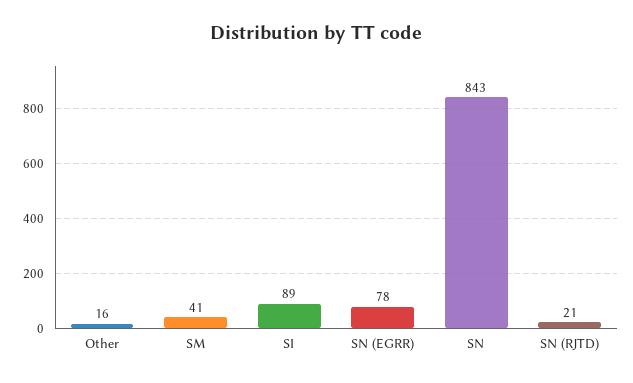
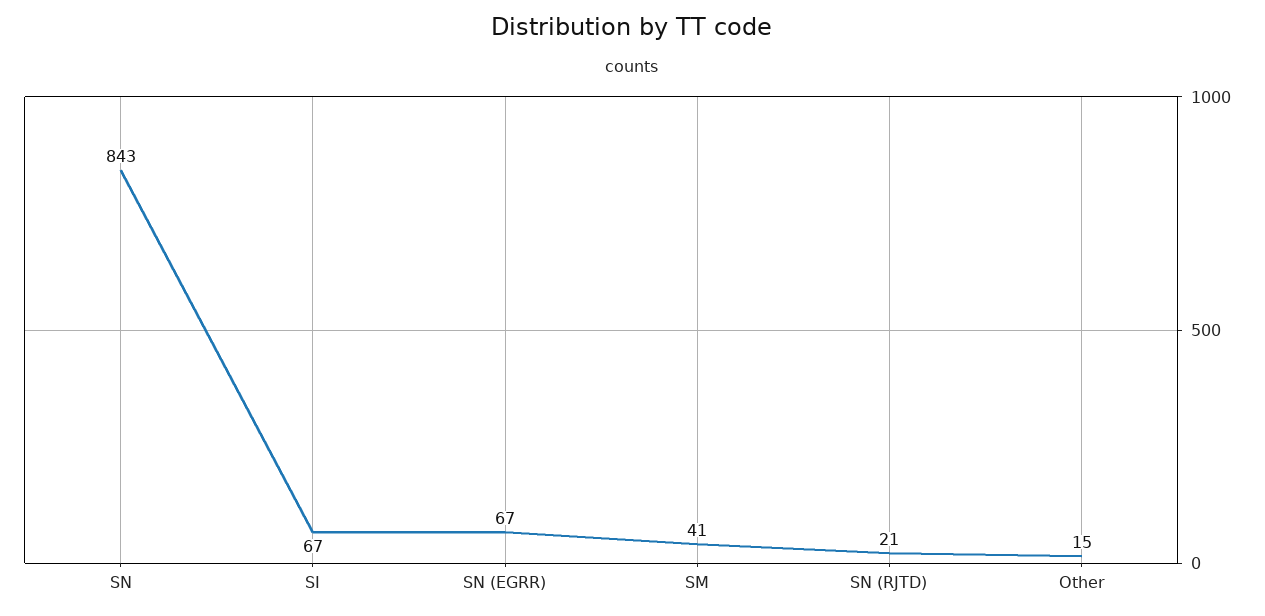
  {
-   "Other": 16,
+   "Other": 15,
    "SM": 41,
-   "SI": 89,
+   "SI": 67,
-   "SN (EGRR)": 78,
+   "SN (EGRR)": 67,
    "SN": 843,
    "SN (RJTD)": 21
  }

